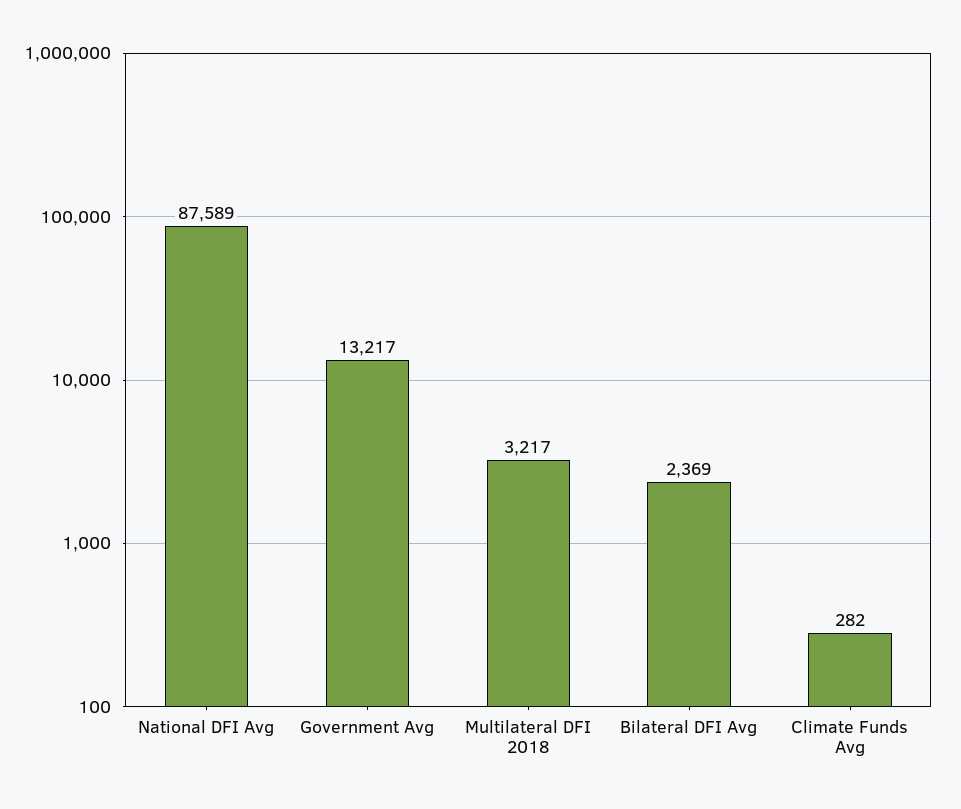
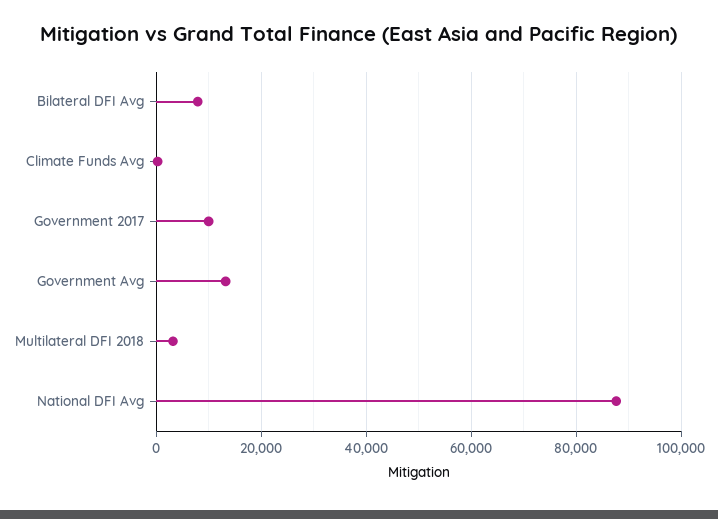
  {
    "National DFI Avg": 87589,
    "Government Avg": 13217,
    "Multilateral DFI 2018": 3217,
-   "Bilateral DFI Avg": 2369,
+   "Bilateral DFI Avg": 8000,
-   "Climate Funds Avg": 282
+   "Climate Funds Avg": 282,
+   "Government 2017": 10000
  }

